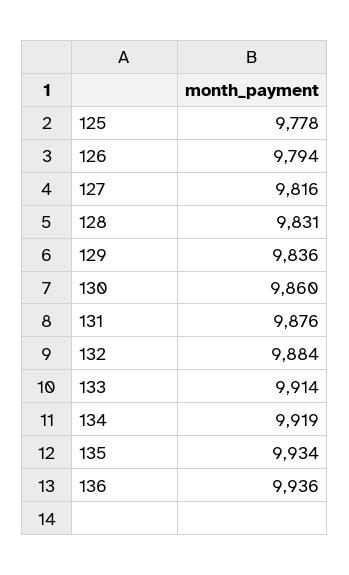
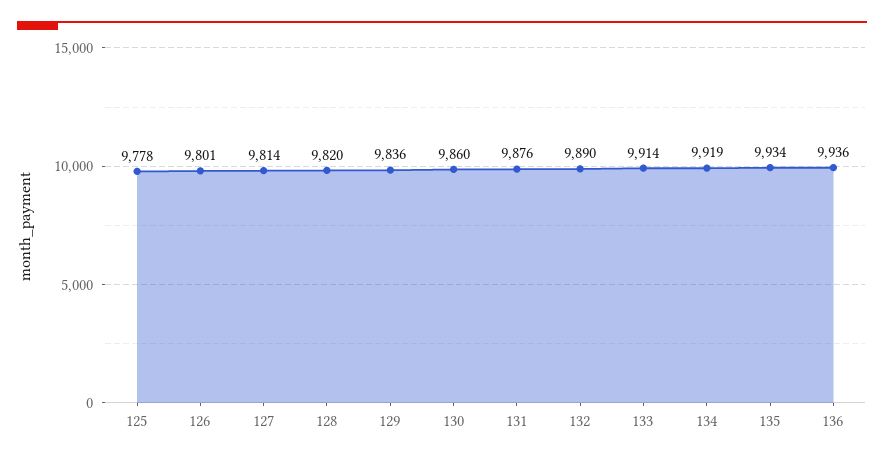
  {
    "125": 9778,
-   "126": 9794,
+   "126": 9801,
-   "127": 9816,
+   "127": 9814,
-   "128": 9831,
+   "128": 9820,
    "129": 9836,
    "130": 9860,
    "131": 9876,
-   "132": 9884,
+   "132": 9890,
    "133": 9914,
    "134": 9919,
    "135": 9934,
    "136": 9936
  }

